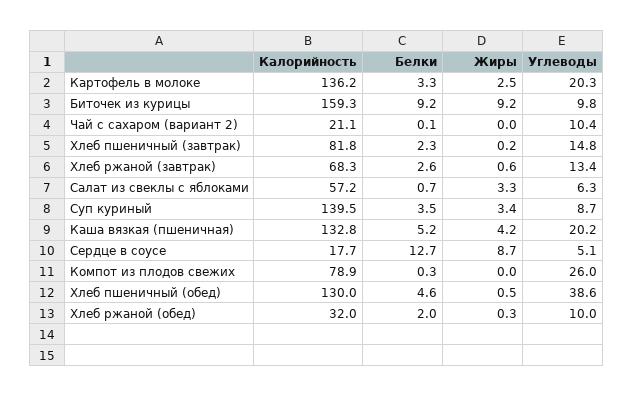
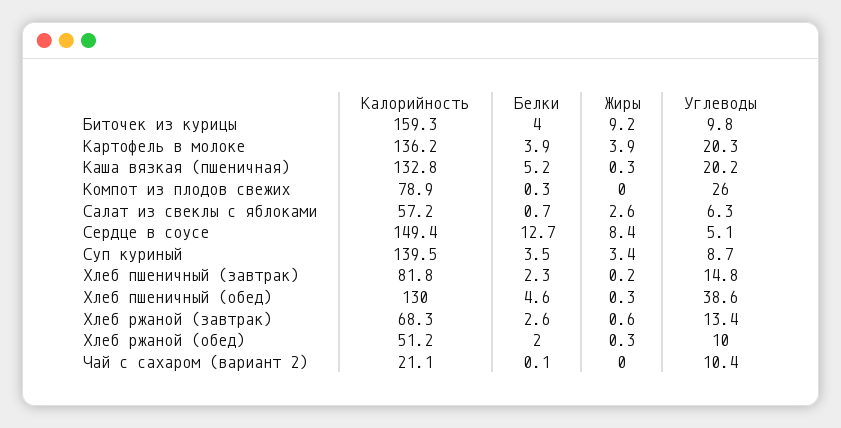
  {
    "Калорийность": {
      "Картофель в молоке": 136.2,
      "Биточек из курицы": 159.3,
      "Чай с сахаром (вариант 2)": 21.1,
      "Хлеб пшеничный (завтрак)": 81.8,
      "Хлеб ржаной (завтрак)": 68.3,
      "Салат из свеклы с яблоками": 57.2,
      "Суп куриный": 139.5,
      "Каша вязкая (пшеничная)": 132.8,
-     "Сердце в соусе": 17.7,
+     "Сердце в соусе": 149.4,
      "Компот из плодов свежих": 78.9,
      "Хлеб пшеничный (обед)": 130,
-     "Хлеб ржаной (обед)": 32
+     "Хлеб ржаной (обед)": 51.2
    },
    "Белки": {
-     "Картофель в молоке": 3.3,
+     "Картофель в молоке": 3.9,
-     "Биточек из курицы": 9.2,
+     "Биточек из курицы": 4,
      "Чай с сахаром (вариант 2)": 0.1,
      "Хлеб пшеничный (завтрак)": 2.3,
      "Хлеб ржаной (завтрак)": 2.6,
      "Салат из свеклы с яблоками": 0.7,
      "Суп куриный": 3.5,
      "Каша вязкая (пшеничная)": 5.2,
      "Сердце в соусе": 12.7,
      "Компот из плодов свежих": 0.3,
      "Хлеб пшеничный (обед)": 4.6,
      "Хлеб ржаной (обед)": 2
    },
    "Жиры": {
-     "Картофель в молоке": 2.5,
+     "Картофель в молоке": 3.9,
      "Биточек из курицы": 9.2,
      "Чай с сахаром (вариант 2)": 0,
      "Хлеб пшеничный (завтрак)": 0.2,
      "Хлеб ржаной (завтрак)": 0.6,
-     "Салат из свеклы с яблоками": 3.3,
+     "Салат из свеклы с яблоками": 2.6,
      "Суп куриный": 3.4,
-     "Каша вязкая (пшеничная)": 4.2,
+     "Каша вязкая (пшеничная)": 0.3,
-     "Сердце в соусе": 8.7,
+     "Сердце в соусе": 8.4,
      "Компот из плодов свежих": 0,
-     "Хлеб пшеничный (обед)": 0.5,
+     "Хлеб пшеничный (обед)": 0.3,
      "Хлеб ржаной (обед)": 0.3
    },
    "Углеводы": {
      "Картофель в молоке": 20.3,
      "Биточек из курицы": 9.8,
      "Чай с сахаром (вариант 2)": 10.4,
      "Хлеб пшеничный (завтрак)": 14.8,
      "Хлеб ржаной (завтрак)": 13.4,
      "Салат из свеклы с яблоками": 6.3,
      "Суп куриный": 8.7,
      "Каша вязкая (пшеничная)": 20.2,
      "Сердце в соусе": 5.1,
      "Компот из плодов свежих": 26,
      "Хлеб пшеничный (обед)": 38.6,
      "Хлеб ржаной (обед)": 10
    }
  }

